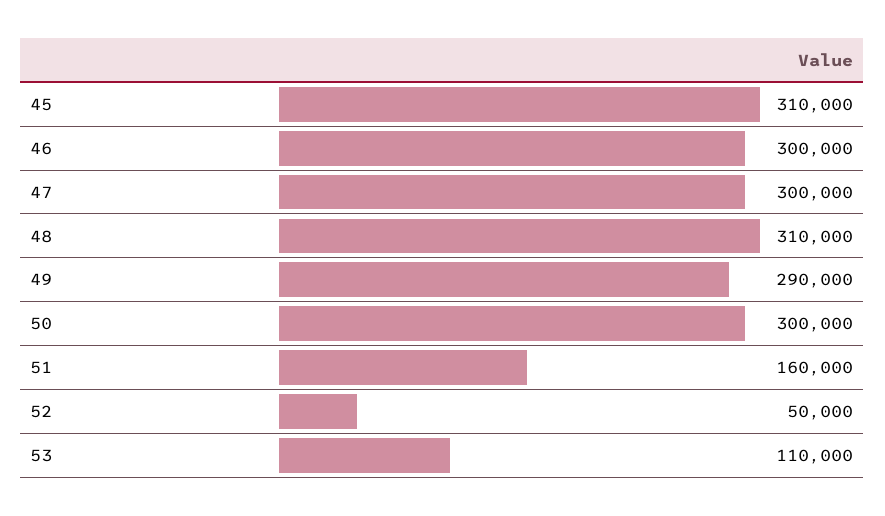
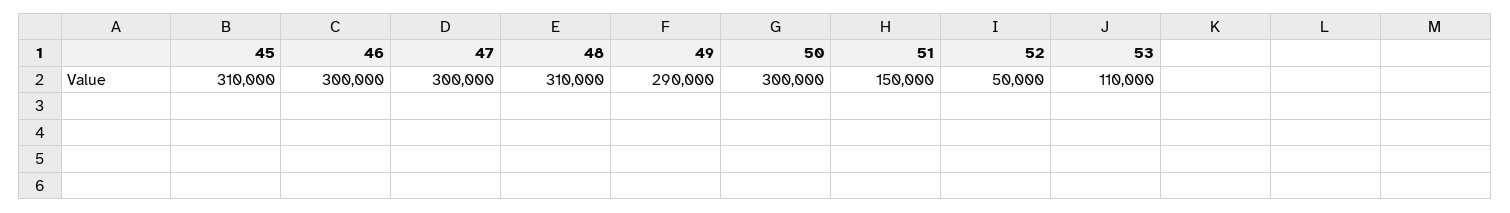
  {
    "45": 310000,
    "46": 300000,
    "47": 300000,
    "48": 310000,
    "49": 290000,
    "50": 300000,
-   "51": 160000,
+   "51": 150000,
    "52": 50000,
    "53": 110000
  }

